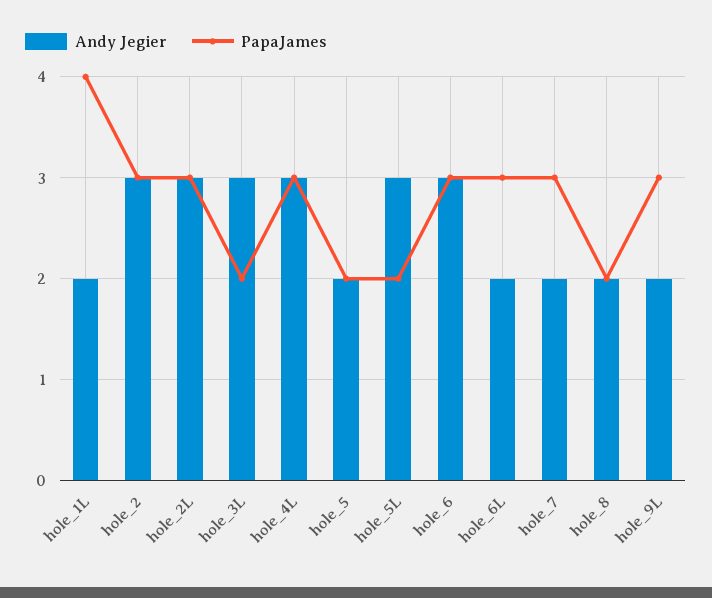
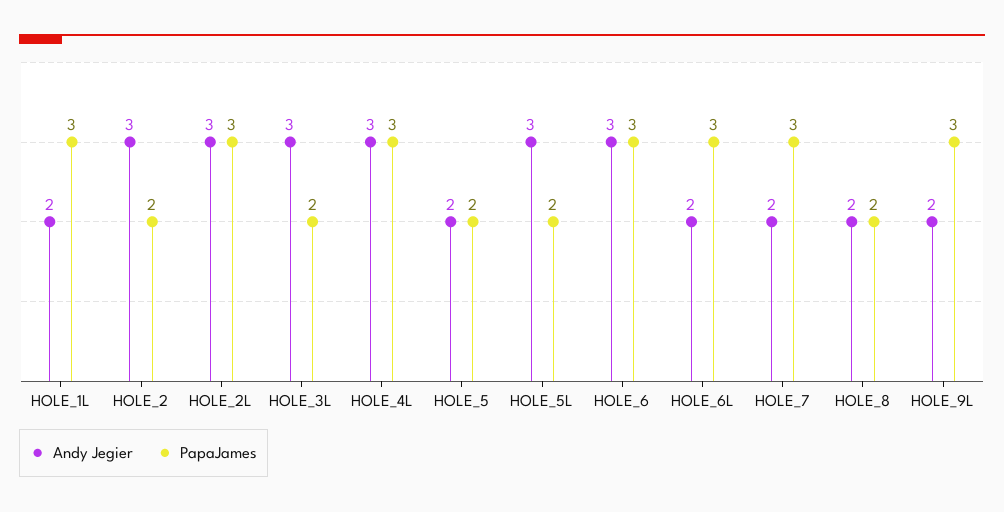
  {
    "Andy Jegier": {
      "hole_1L": 2,
      "hole_2": 3,
      "hole_2L": 3,
      "hole_3L": 3,
      "hole_4L": 3,
      "hole_5": 2,
      "hole_5L": 3,
      "hole_6": 3,
      "hole_6L": 2,
      "hole_7": 2,
      "hole_8": 2,
      "hole_9L": 2
    },
    "PapaJames": {
-     "hole_1L": 4,
+     "hole_1L": 3,
-     "hole_2": 3,
+     "hole_2": 2,
      "hole_2L": 3,
      "hole_3L": 2,
      "hole_4L": 3,
      "hole_5": 2,
      "hole_5L": 2,
      "hole_6": 3,
      "hole_6L": 3,
      "hole_7": 3,
      "hole_8": 2,
      "hole_9L": 3
    }
  }

